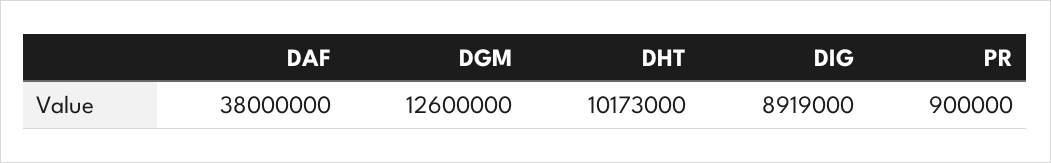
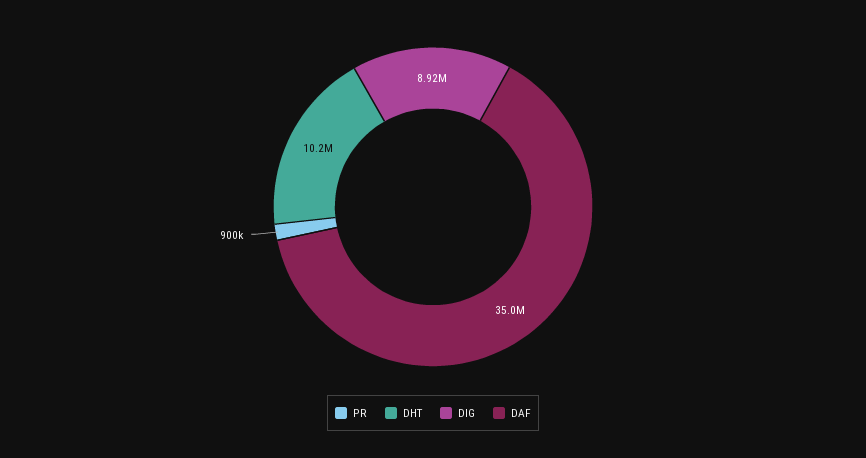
  {
-   "DAF": 38000000,
+   "DAF": 35000000,
-   "DGM": 12600000,
    "DHT": 10173000,
    "DIG": 8919000,
    "PR": 900000
  }

